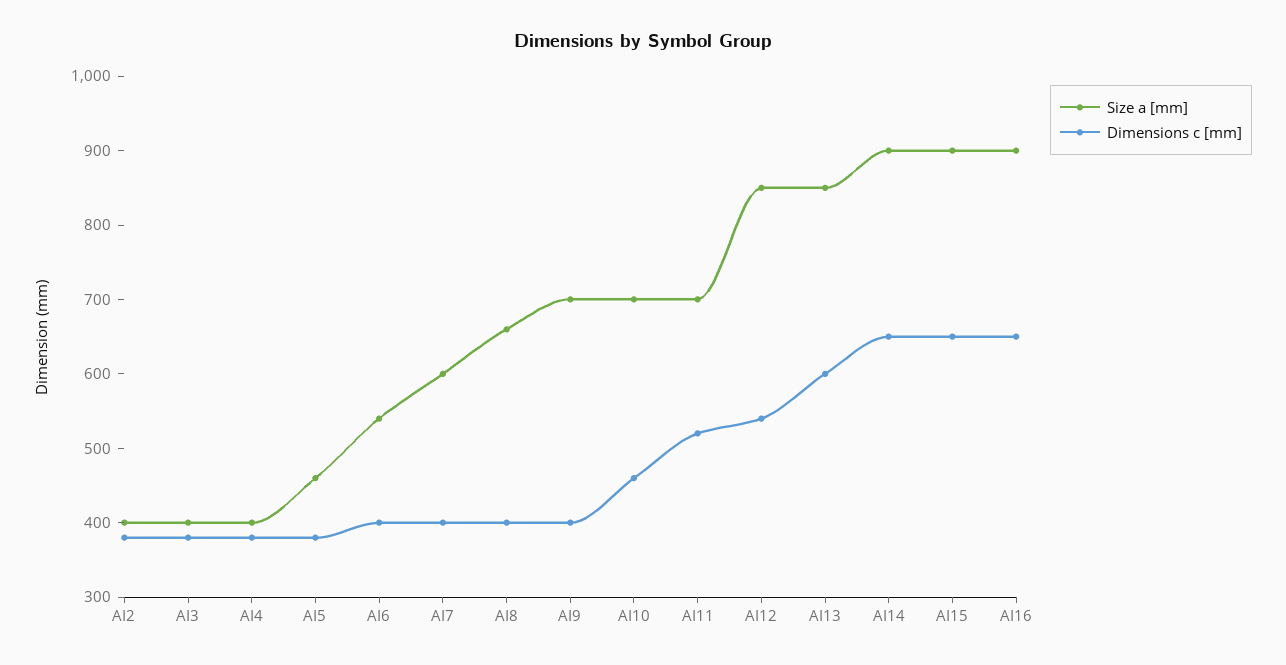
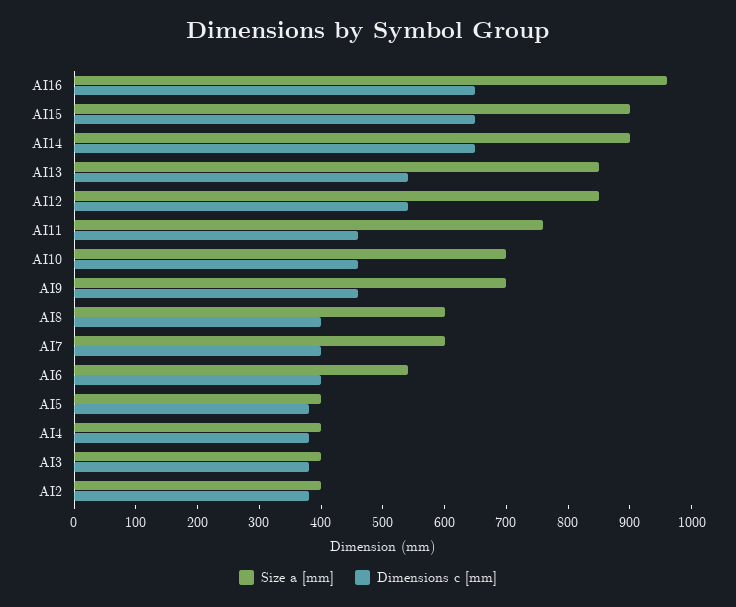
  {
    "Size a [mm]": {
      "AI2": 400,
      "AI3": 400,
      "AI4": 400,
-     "AI5": 460,
+     "AI5": 400,
      "AI6": 540,
      "AI7": 600,
-     "AI8": 660,
+     "AI8": 600,
      "AI9": 700,
      "AI10": 700,
-     "AI11": 700,
+     "AI11": 760,
      "AI12": 860,
      "AI13": 860,
      "AI14": 900,
      "AI15": 900,
-     "AI16": 900
+     "AI16": 960
    },
    "Dimensions c [mm]": {
      "AI2": 380,
      "AI3": 380,
      "AI4": 380,
      "AI5": 380,
      "AI6": 400,
      "AI7": 400,
      "AI8": 400,
-     "AI9": 400,
+     "AI9": 460,
      "AI10": 460,
-     "AI11": 520,
+     "AI11": 460,
      "AI12": 540,
-     "AI13": 600,
+     "AI13": 540,
      "AI14": 660,
      "AI15": 660,
      "AI16": 660
    }
  }

